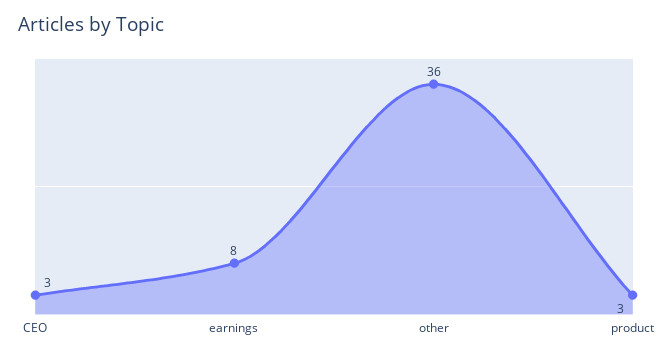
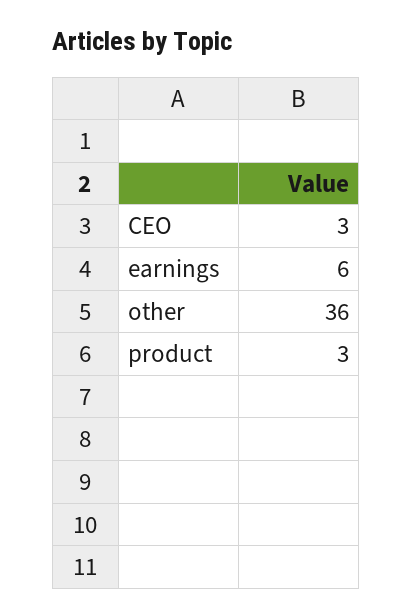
  {
    "CEO": 3,
-   "earnings": 8,
+   "earnings": 6,
    "other": 36,
    "product": 3
  }

